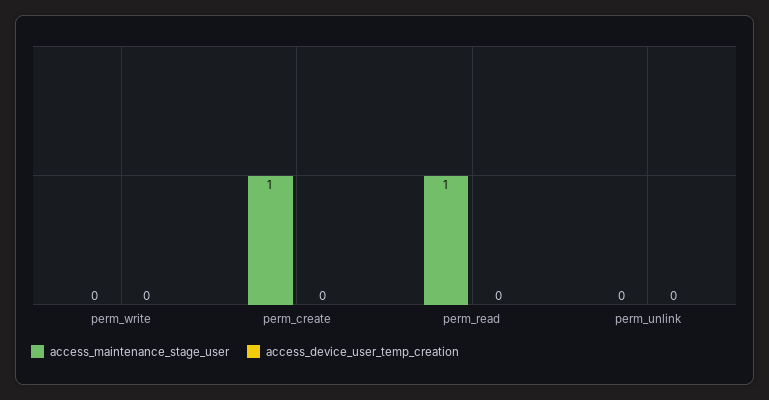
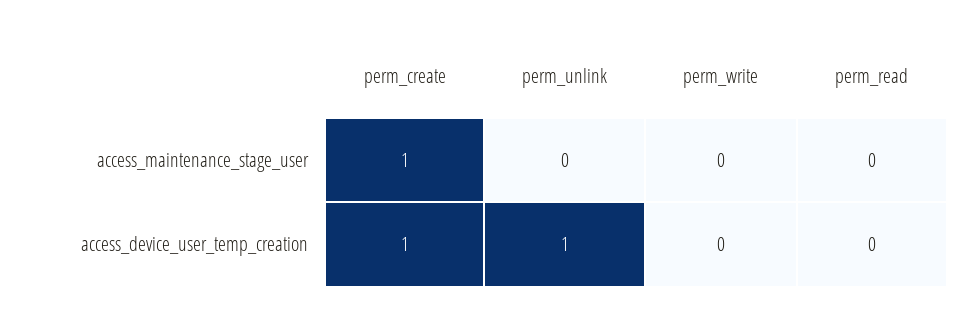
  {
    "access_maintenance_stage_user": {
      "perm_write": 0,
      "perm_create": 1,
-     "perm_read": 1,
+     "perm_read": 0,
      "perm_unlink": 0
    },
    "access_device_user_temp_creation": {
      "perm_write": 0,
-     "perm_create": 0,
+     "perm_create": 1,
      "perm_read": 0,
-     "perm_unlink": 0
+     "perm_unlink": 1
    }
  }

